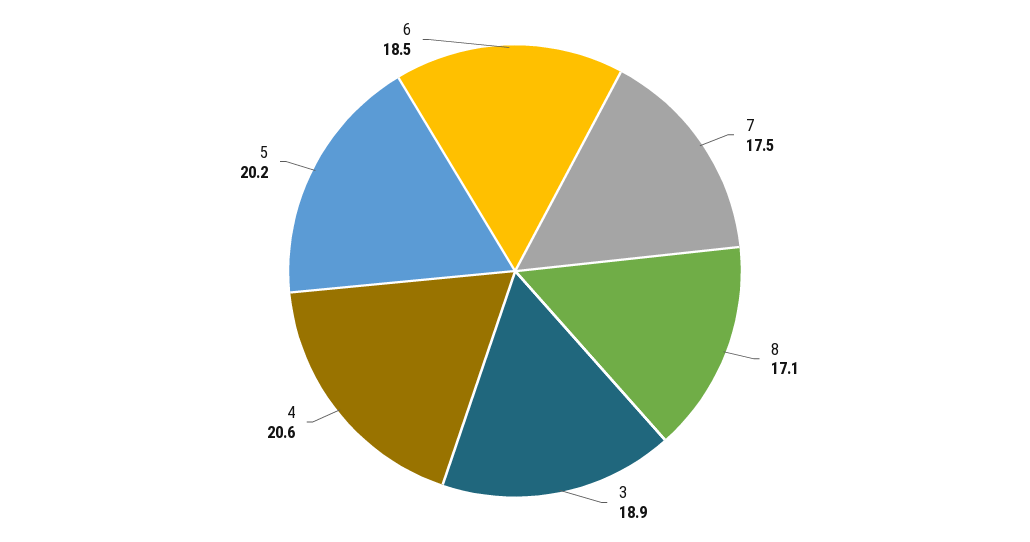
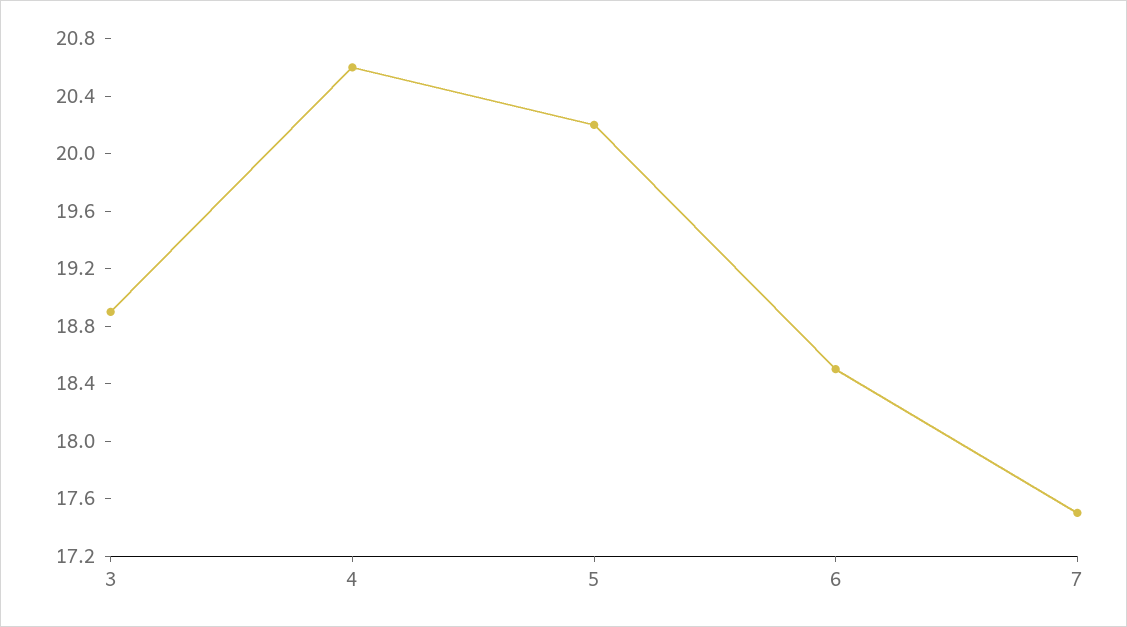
  {
    "7": 17.5,
-   "8": 17.1,
    "3": 18.9,
    "4": 20.6,
    "5": 20.2,
    "6": 18.5
  }

